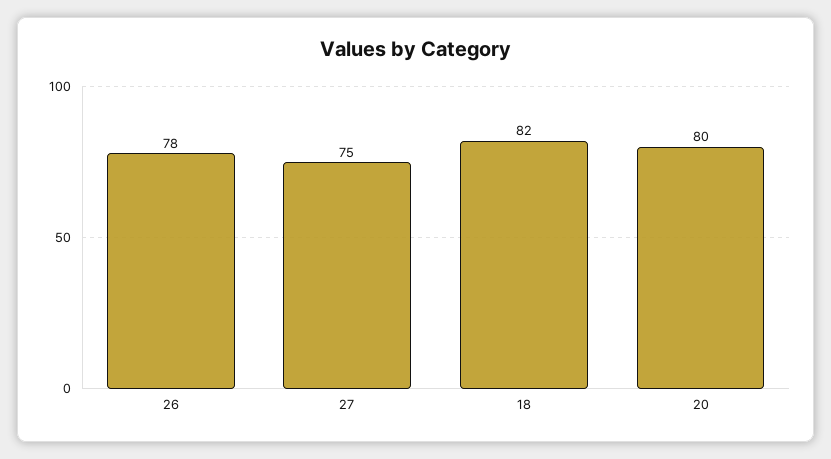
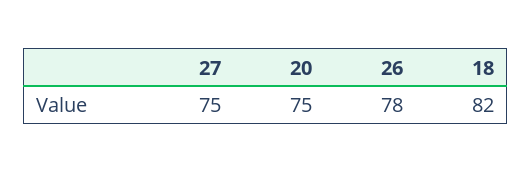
  {
    "26": 78,
    "27": 75,
    "18": 82,
-   "20": 80
+   "20": 75
  }

